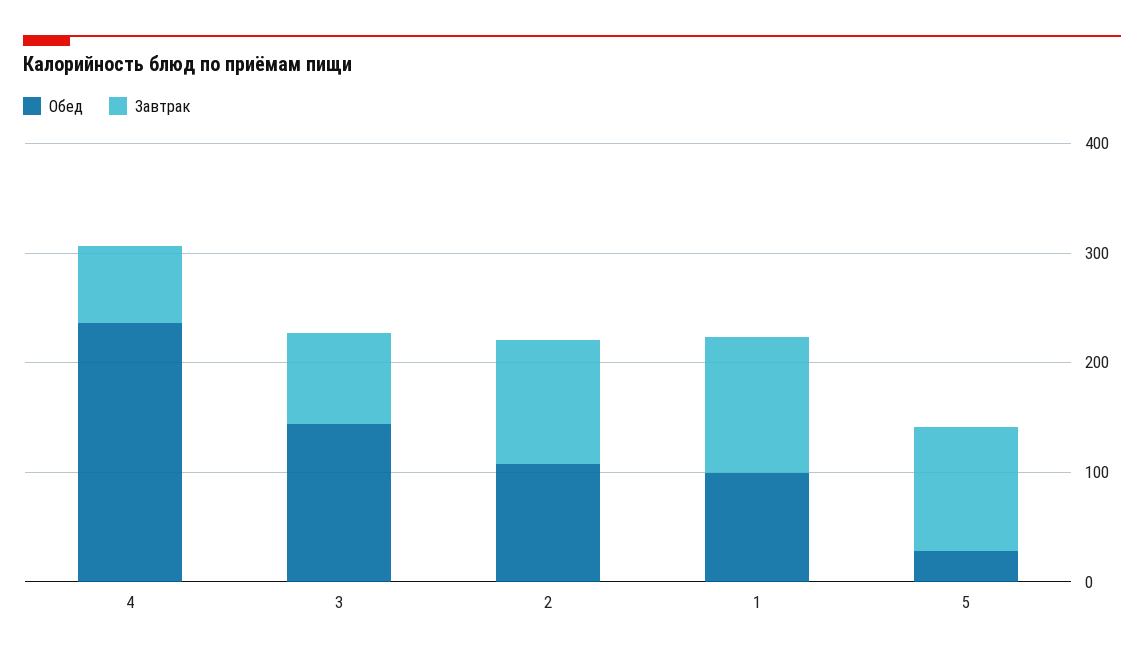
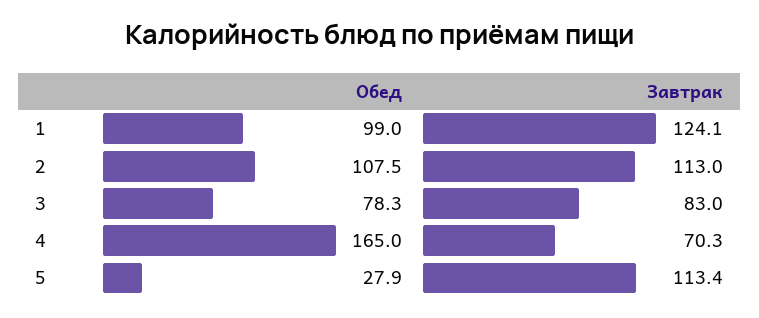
  {
    "Обед": {
-     "4": 240,
+     "4": 165,
-     "3": 140,
+     "3": 78.3,
      "2": 107.5,
      "1": 99,
      "5": 27.9
    },
    "Завтрак": {
      "4": 70.3,
      "3": 83,
      "2": 113,
      "1": 124.1,
      "5": 113.4
    }
  }

